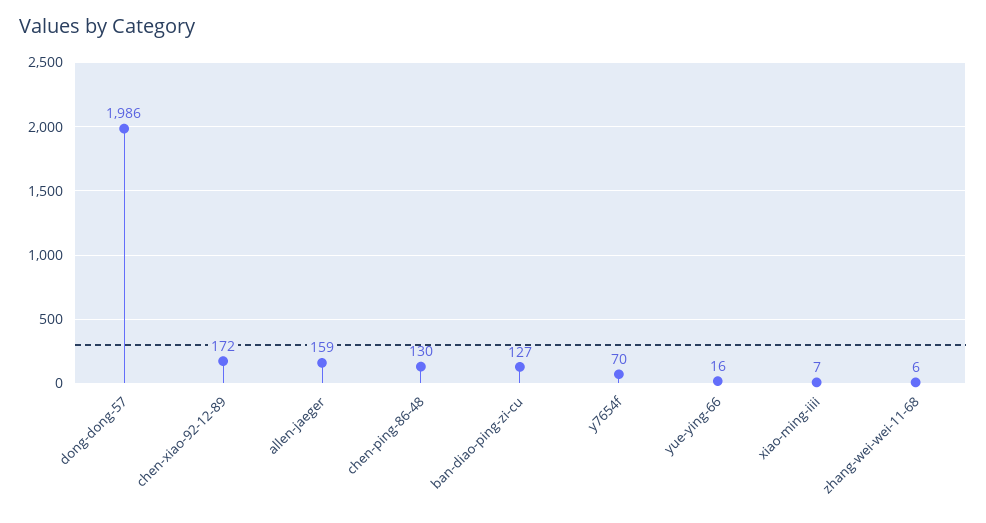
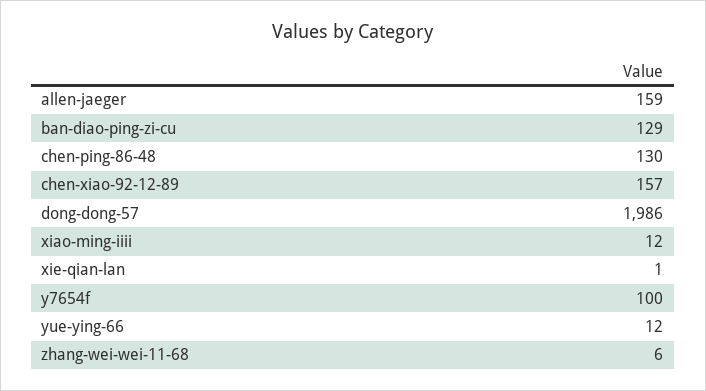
  {
    "dong-dong-57": 1986,
-   "chen-xiao-92-12-89": 172,
+   "chen-xiao-92-12-89": 157,
    "allen-jaeger": 159,
    "chen-ping-86-48": 130,
-   "ban-diao-ping-zi-cu": 127,
+   "ban-diao-ping-zi-cu": 129,
-   "y7654f": 70,
+   "y7654f": 100,
-   "yue-ying-66": 16,
+   "yue-ying-66": 12,
-   "xiao-ming-iiii": 7,
+   "xiao-ming-iiii": 12,
-   "zhang-wei-wei-11-68": 6
+   "zhang-wei-wei-11-68": 6,
+   "xie-qian-lan": 1
  }

